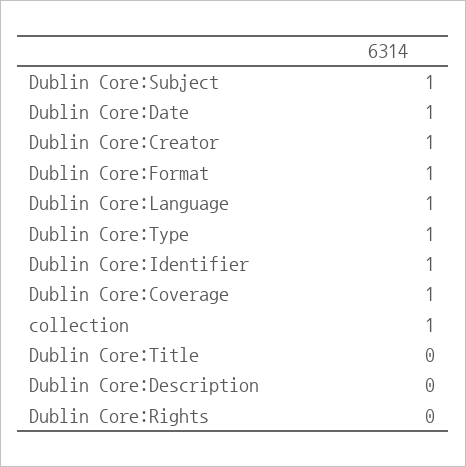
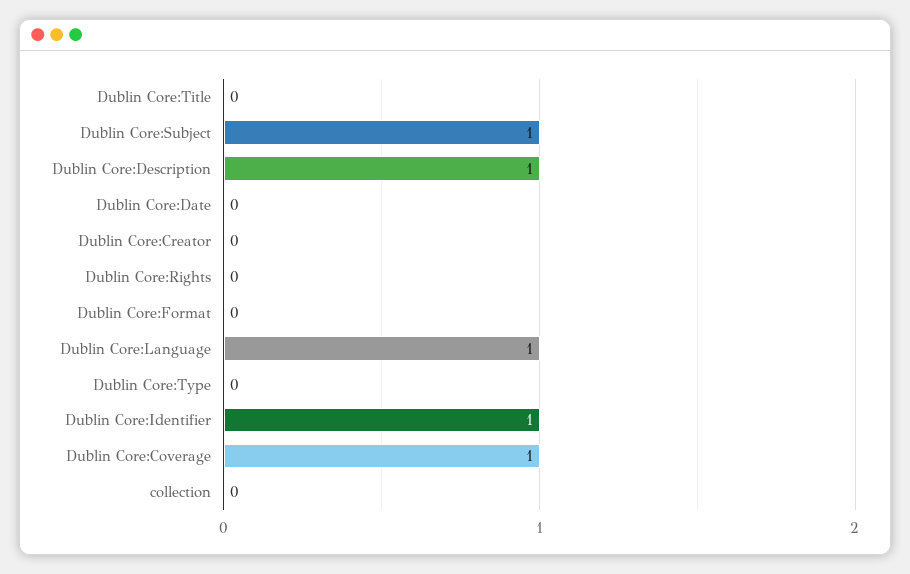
  {
    "Dublin Core:Subject": 1,
-   "Dublin Core:Date": 1,
+   "Dublin Core:Date": 0,
-   "Dublin Core:Creator": 1,
+   "Dublin Core:Creator": 0,
-   "Dublin Core:Format": 1,
+   "Dublin Core:Format": 0,
    "Dublin Core:Language": 1,
-   "Dublin Core:Type": 1,
+   "Dublin Core:Type": 0,
    "Dublin Core:Identifier": 1,
    "Dublin Core:Coverage": 1,
-   "collection": 1,
+   "collection": 0,
    "Dublin Core:Title": 0,
-   "Dublin Core:Description": 0,
+   "Dublin Core:Description": 1,
    "Dublin Core:Rights": 0
  }

